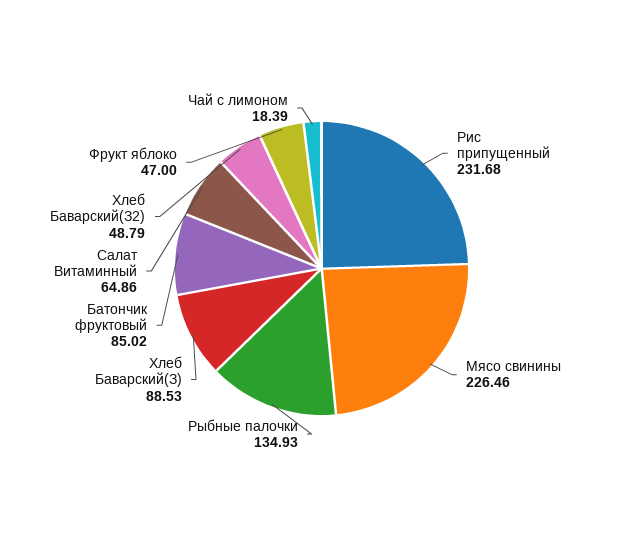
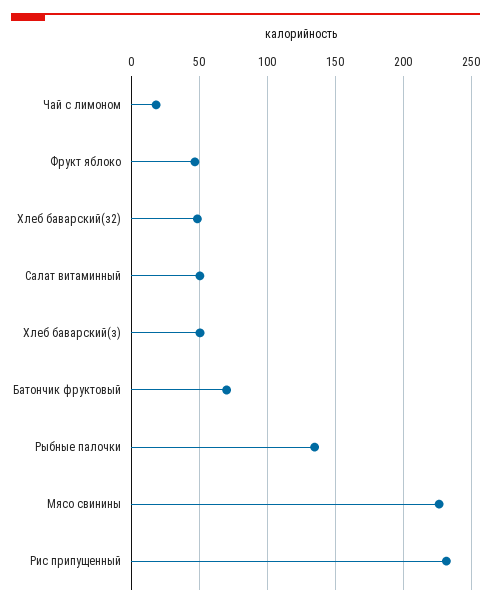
  {
    "Рис припущенный": 231.68,
    "Мясо свинины": 226.46,
    "Рыбные палочки": 134.93,
-   "Хлеб Баварский(З)": 88.53,
+   "Хлеб Баварский(З)": 50,
-   "Батончик фруктовый": 85.02,
+   "Батончик фруктовый": 70,
-   "Салат Витаминный": 64.86,
+   "Салат Витаминный": 50,
    "Хлеб Баварский(З2)": 48.79,
    "Фрукт яблоко": 47,
    "Чай с лимоном": 18.39
  }

